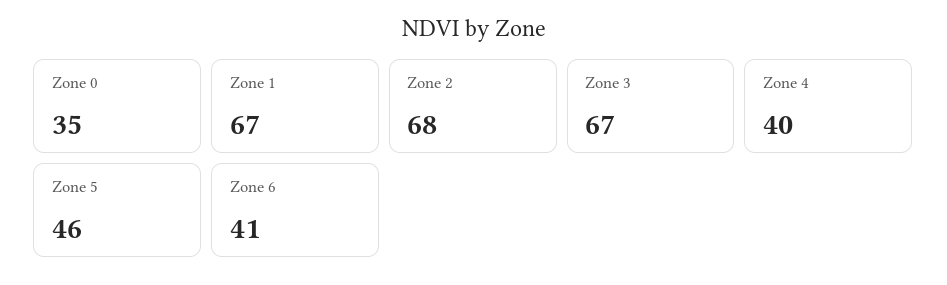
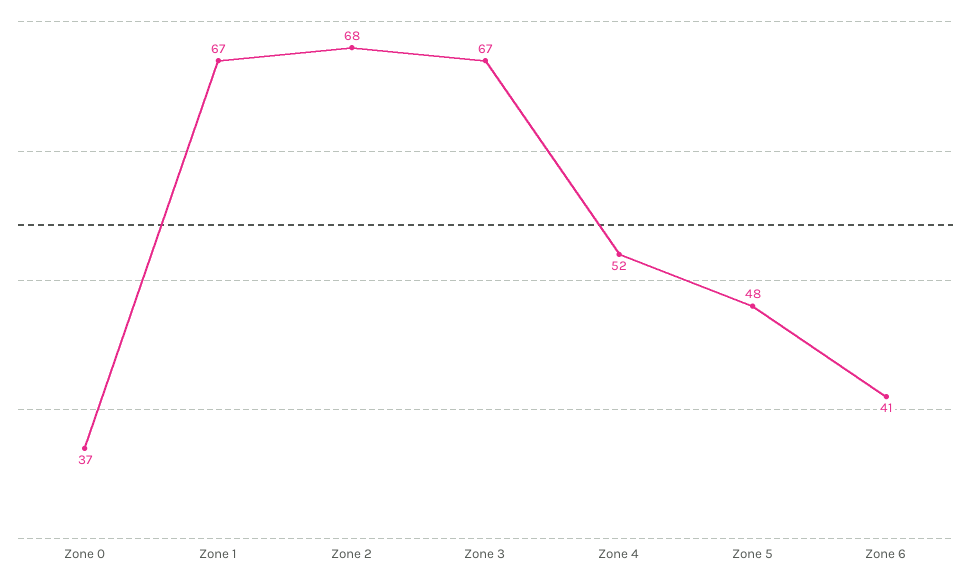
  {
-   "Zone 0": 35,
+   "Zone 0": 37,
    "Zone 1": 67,
    "Zone 2": 68,
    "Zone 3": 67,
-   "Zone 4": 40,
+   "Zone 4": 52,
-   "Zone 5": 46,
+   "Zone 5": 48,
    "Zone 6": 41
  }

